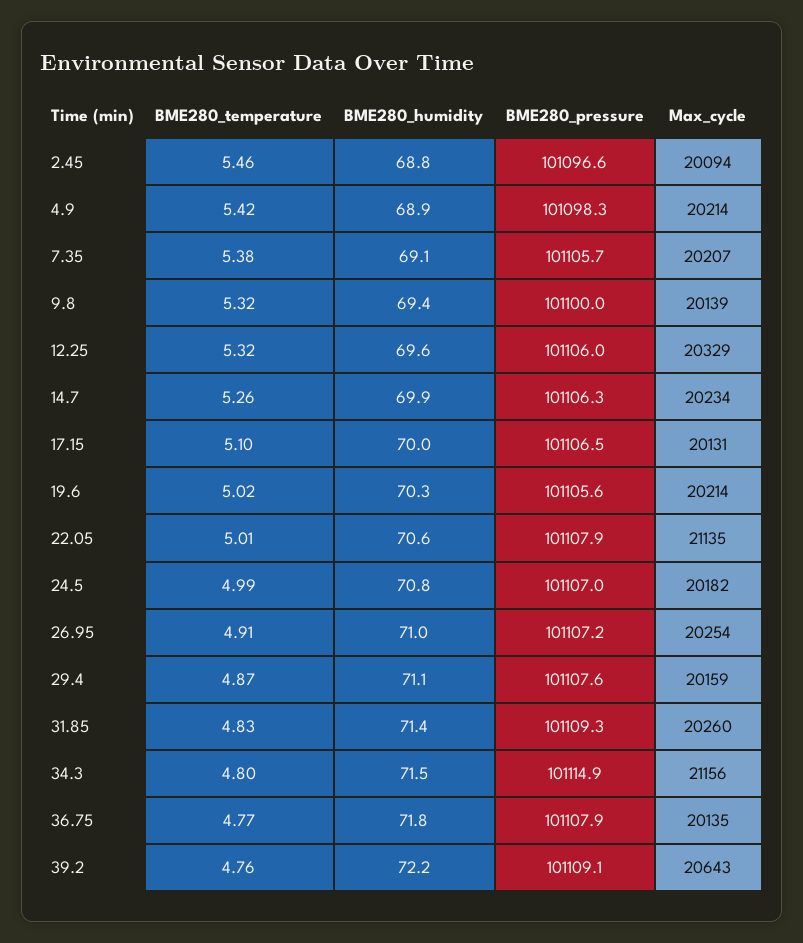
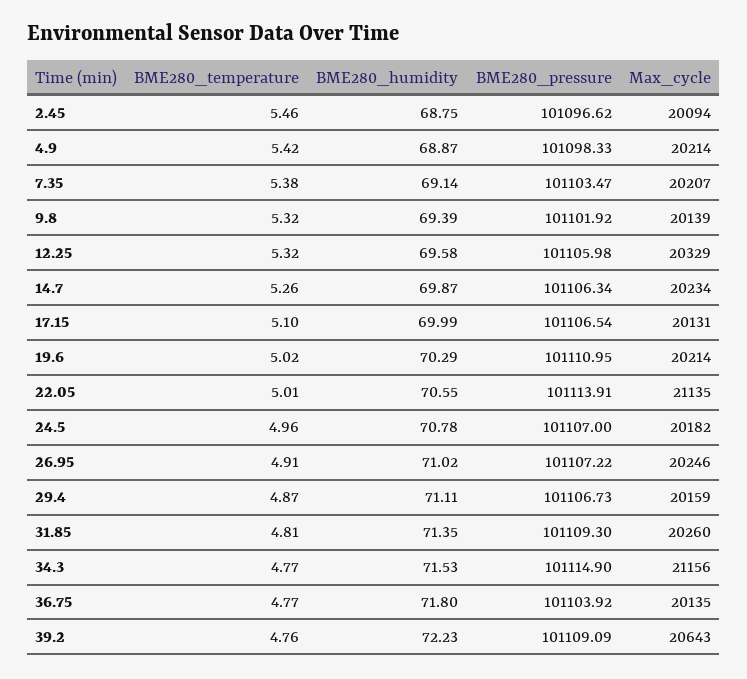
  {
    "BME280_temperature": {
      "2.45": 5.46,
      "4.9": 5.42,
      "7.35": 5.38,
      "9.8": 5.32,
      "12.25": 5.32,
      "14.7": 5.26,
      "17.15": 5.1,
      "19.6": 5.02,
      "22.05": 5.01,
-     "24.5": 4.99,
+     "24.5": 4.96,
      "26.95": 4.91,
      "29.4": 4.87,
-     "31.85": 4.83,
+     "31.85": 4.81,
-     "34.3": 4.8,
+     "34.3": 4.77,
      "36.75": 4.77,
      "39.2": 4.76
    },
    "BME280_humidity": {
      "2.45": 68.75,
      "4.9": 68.87,
      "7.35": 69.14,
      "9.8": 69.39,
      "12.25": 69.58,
      "14.7": 69.87,
      "17.15": 69.99,
      "19.6": 70.29,
      "22.05": 70.55,
      "24.5": 70.78,
      "26.95": 71.02,
      "29.4": 71.11,
      "31.85": 71.35,
      "34.3": 71.53,
      "36.75": 71.8,
      "39.2": 72.23
    },
    "BME280_pressure": {
      "2.45": 101096.62,
      "4.9": 101098.33,
-     "7.35": 101105.7,
+     "7.35": 101103.47,
-     "9.8": 101100,
+     "9.8": 101101.92,
      "12.25": 101105.98,
      "14.7": 101106.34,
      "17.15": 101106.54,
-     "19.6": 101105.6,
+     "19.6": 101110.95,
-     "22.05": 101107.9,
+     "22.05": 101113.91,
      "24.5": 101107,
      "26.95": 101107.22,
-     "29.4": 101107.6,
+     "29.4": 101106.73,
      "31.85": 101109.3,
      "34.3": 101114.9,
-     "36.75": 101107.9,
+     "36.75": 101103.92,
      "39.2": 101109.09
    },
    "Max_cycle": {
      "2.45": 20094,
      "4.9": 20214,
      "7.35": 20207,
      "9.8": 20139,
      "12.25": 20329,
      "14.7": 20234,
      "17.15": 20131,
      "19.6": 20214,
      "22.05": 21135,
      "24.5": 20182,
-     "26.95": 20254,
+     "26.95": 20246,
      "29.4": 20159,
      "31.85": 20260,
      "34.3": 21156,
      "36.75": 20135,
      "39.2": 20643
    }
  }

